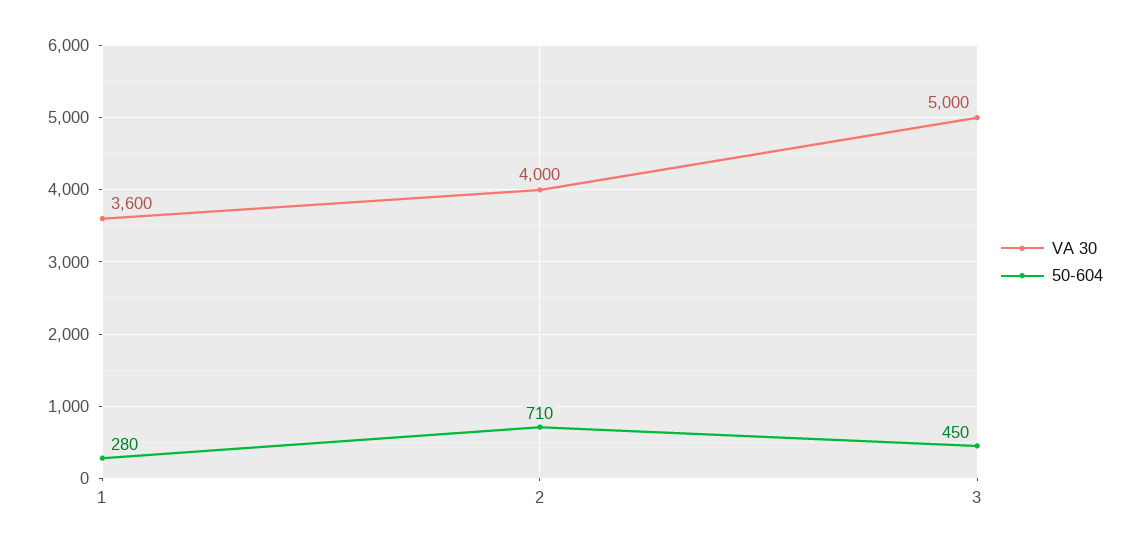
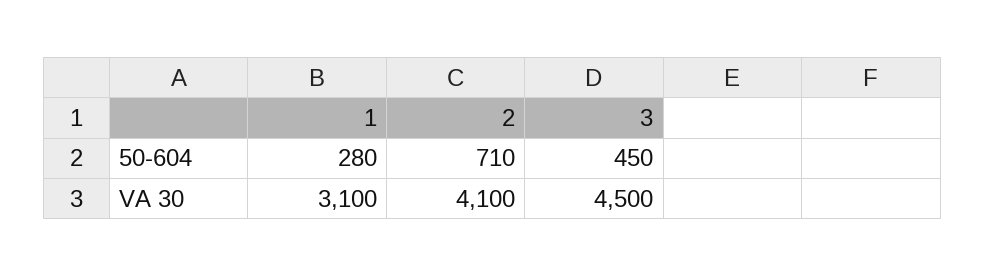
  {
    "VA 30": {
-     "1": 3600,
+     "1": 3100,
-     "2": 4000,
+     "2": 4100,
-     "3": 5000
+     "3": 4500
    },
    "50-604": {
      "1": 280,
      "2": 710,
      "3": 450
    }
  }

